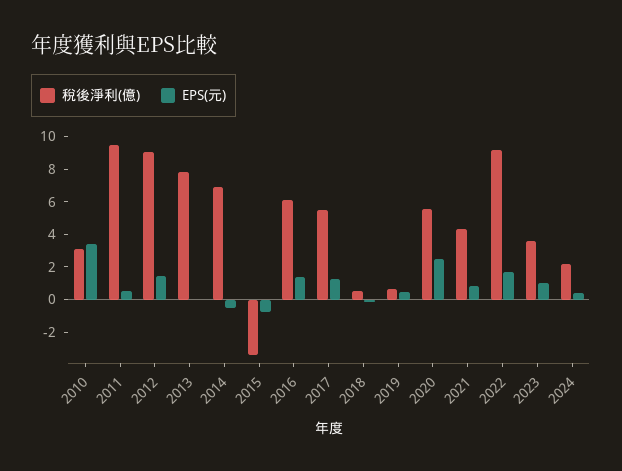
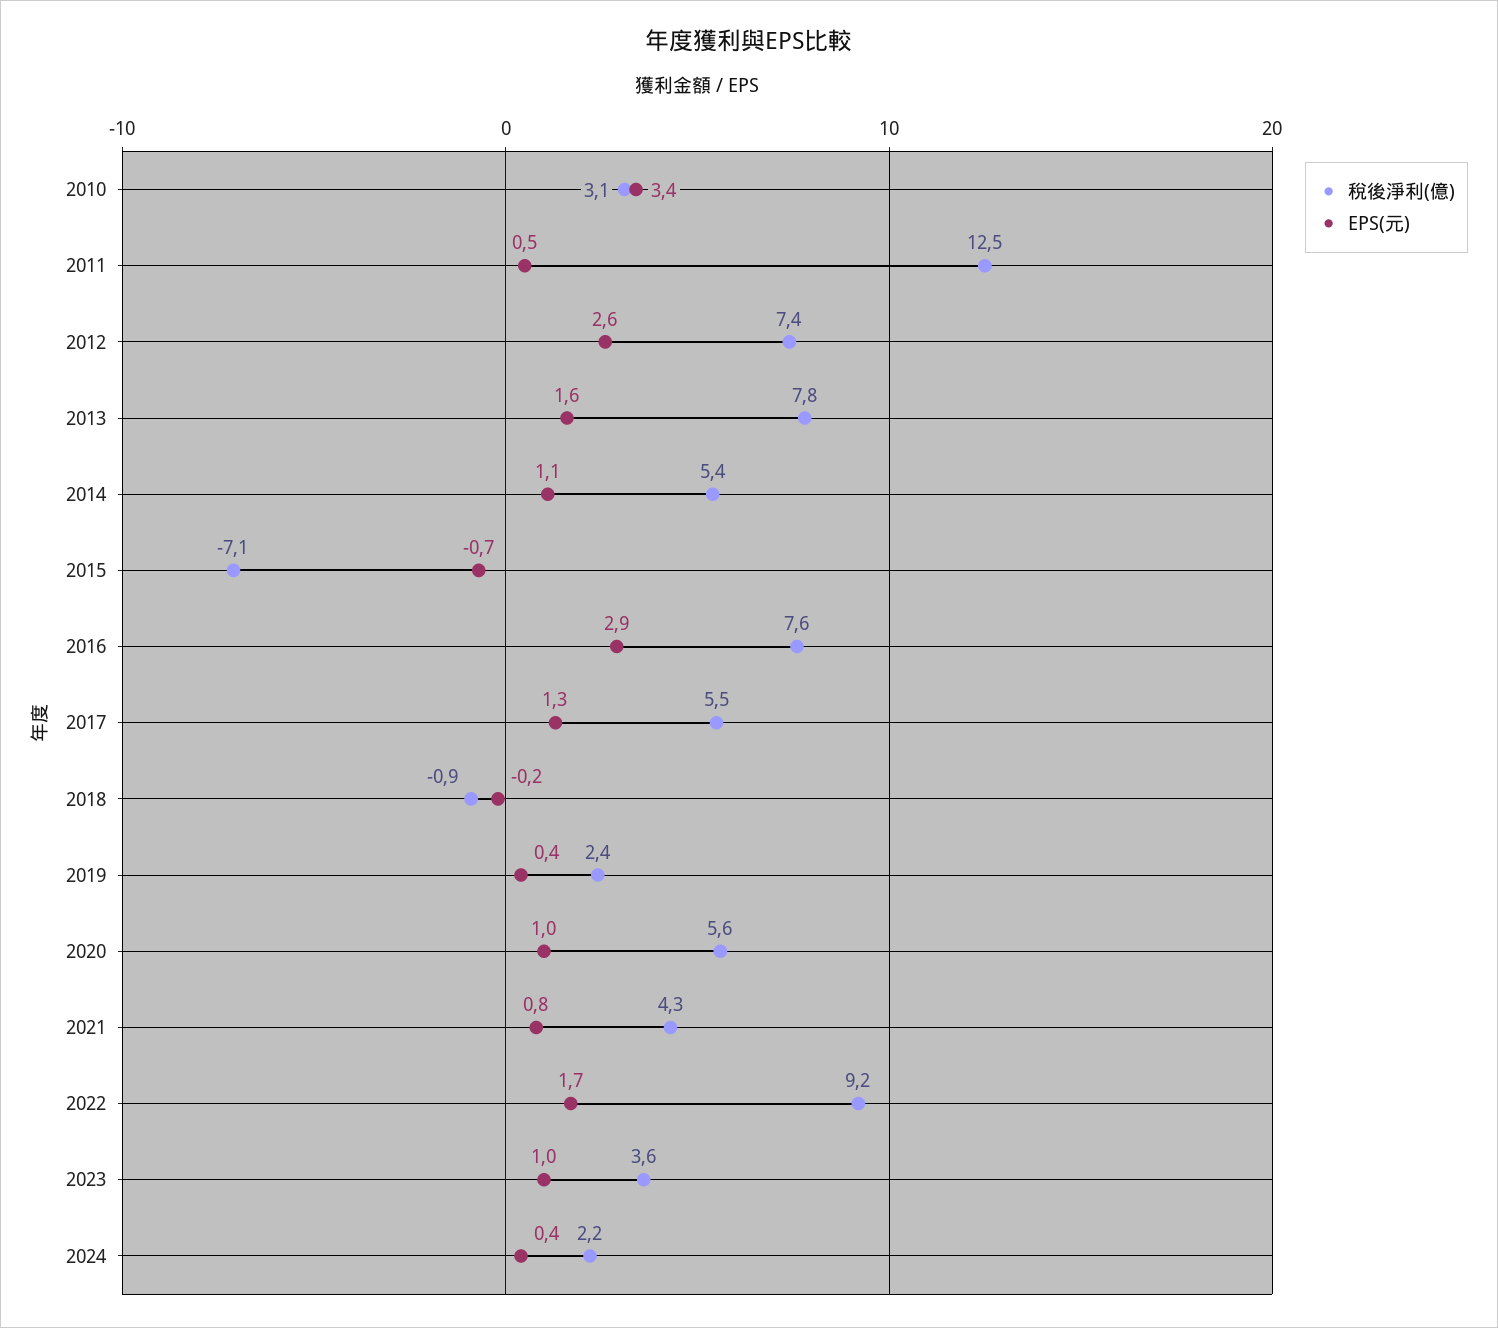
  {
    "稅後淨利(億)": {
      "2010": 3.1,
-     "2011": 9.5,
+     "2011": 12.5,
-     "2012": 9,
+     "2012": 7.4,
      "2013": 7.8,
-     "2014": 7,
+     "2014": 5.4,
-     "2015": -3.5,
+     "2015": -7.1,
-     "2016": 6,
+     "2016": 7.6,
      "2017": 5.5,
-     "2018": 0.5,
+     "2018": -0.9,
-     "2019": 0.5,
+     "2019": 2.4,
      "2020": 5.6,
      "2021": 4.3,
      "2022": 9.2,
      "2023": 3.6,
      "2024": 2.2
    },
    "EPS(元)": {
      "2010": 3.4,
      "2011": 0.5,
-     "2012": 1.5,
+     "2012": 2.6,
-     "2013": 0,
+     "2013": 1.6,
-     "2014": -0.5,
+     "2014": 1.1,
      "2015": -0.7,
-     "2016": 1.5,
+     "2016": 2.9,
      "2017": 1.3,
      "2018": -0.2,
      "2019": 0.4,
-     "2020": 2.5,
+     "2020": 1,
      "2021": 0.8,
      "2022": 1.7,
      "2023": 1,
      "2024": 0.4
    }
  }

